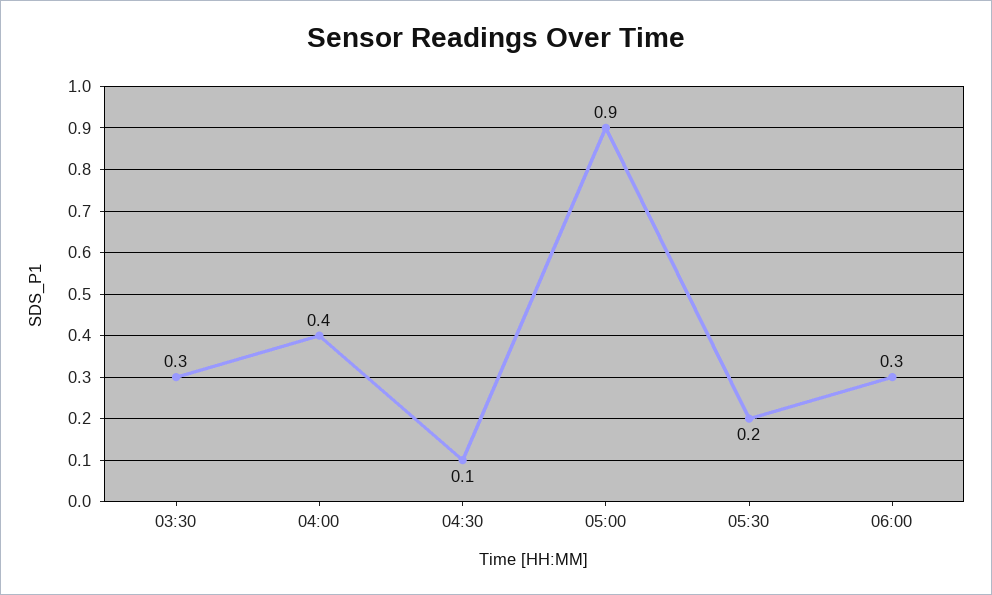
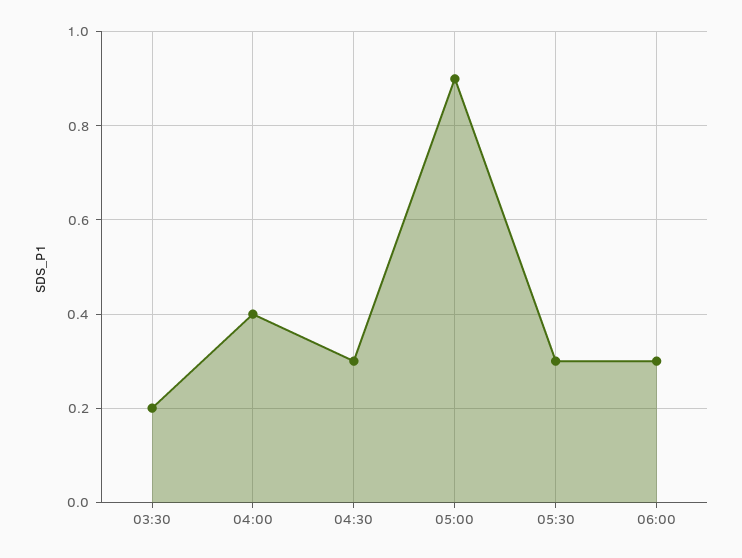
  {
-   "03:30": 0.3,
+   "03:30": 0.2,
    "04:00": 0.4,
-   "04:30": 0.1,
+   "04:30": 0.3,
    "05:00": 0.9,
-   "05:30": 0.2,
+   "05:30": 0.3,
    "06:00": 0.3
  }

